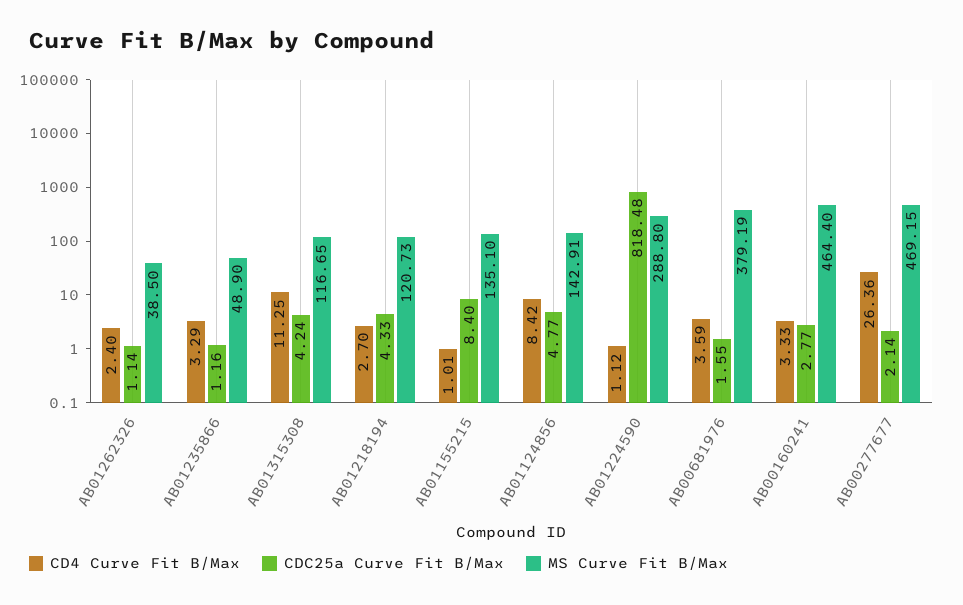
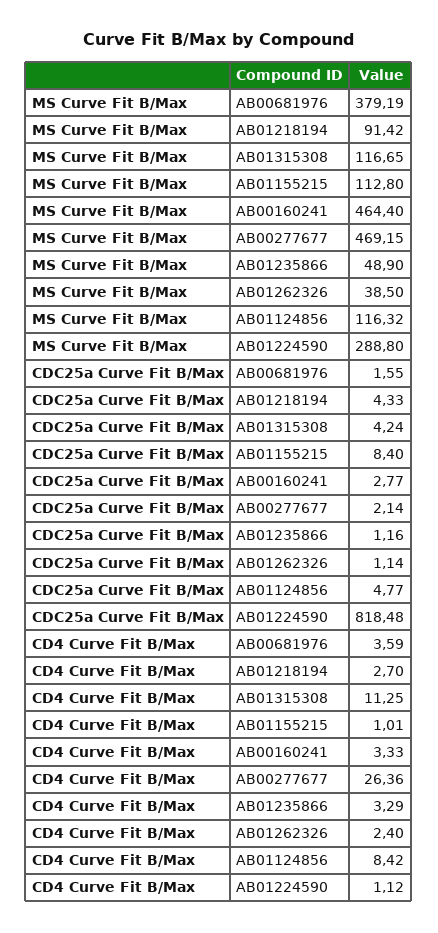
  {
    "CD4 Curve Fit B/Max": {
      "AB01262326": 2.4,
      "AB01235866": 3.29,
      "AB01315308": 11.25,
      "AB01218194": 2.7,
      "AB01155215": 1.01,
      "AB01124856": 8.42,
      "AB01224590": 1.12,
      "AB00681976": 3.59,
      "AB00160241": 3.33,
      "AB00277677": 26.36
    },
    "CDC25a Curve Fit B/Max": {
      "AB01262326": 1.14,
      "AB01235866": 1.16,
      "AB01315308": 4.24,
      "AB01218194": 4.33,
      "AB01155215": 8.4,
      "AB01124856": 4.77,
      "AB01224590": 818.48,
      "AB00681976": 1.55,
      "AB00160241": 2.77,
      "AB00277677": 2.14
    },
    "MS Curve Fit B/Max": {
      "AB01262326": 38.5,
      "AB01235866": 48.9,
      "AB01315308": 116.65,
-     "AB01218194": 120.73,
+     "AB01218194": 91.42,
-     "AB01155215": 135.1,
+     "AB01155215": 112.8,
-     "AB01124856": 142.91,
+     "AB01124856": 116.32,
      "AB01224590": 288.8,
      "AB00681976": 379.19,
      "AB00160241": 464.4,
      "AB00277677": 469.15
    }
  }

